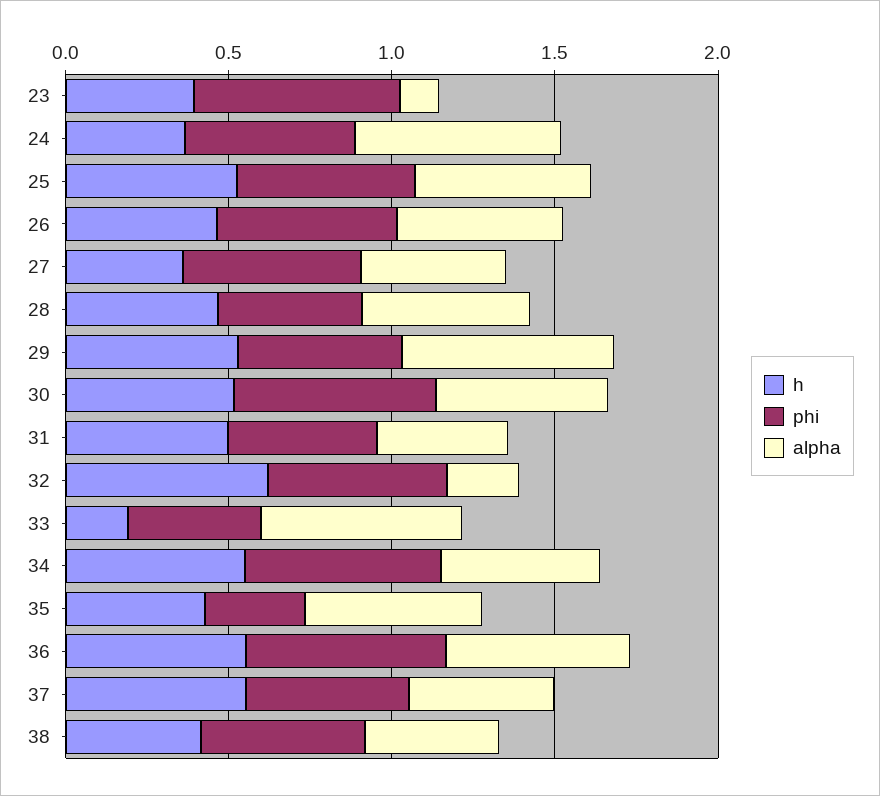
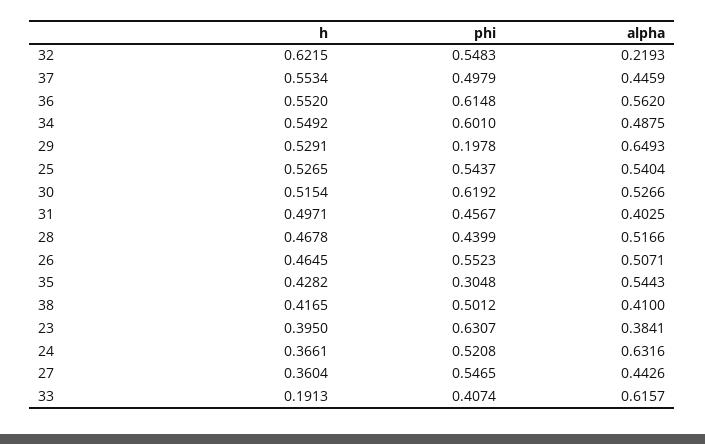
  {
    "h": {
      "23": 0.395,
      "24": 0.3661,
      "25": 0.5265,
      "26": 0.4645,
      "27": 0.3604,
      "28": 0.4678,
      "29": 0.5291,
      "30": 0.5154,
      "31": 0.4971,
      "32": 0.6215,
      "33": 0.1913,
      "34": 0.5492,
      "35": 0.4282,
      "36": 0.552,
      "37": 0.5534,
      "38": 0.4165
    },
    "phi": {
      "23": 0.6307,
      "24": 0.5208,
      "25": 0.5437,
      "26": 0.5523,
      "27": 0.5465,
      "28": 0.4399,
-     "29": 0.5,
+     "29": 0.1978,
      "30": 0.6192,
      "31": 0.4567,
      "32": 0.5483,
      "33": 0.4074,
      "34": 0.601,
      "35": 0.3048,
      "36": 0.6148,
      "37": 0.4979,
      "38": 0.5012
    },
    "alpha": {
-     "23": 0.1,
+     "23": 0.3841,
      "24": 0.6316,
      "25": 0.5404,
      "26": 0.5071,
      "27": 0.4426,
      "28": 0.5166,
      "29": 0.6493,
      "30": 0.5266,
      "31": 0.4025,
      "32": 0.2193,
      "33": 0.6157,
      "34": 0.4875,
      "35": 0.5443,
      "36": 0.562,
      "37": 0.4459,
      "38": 0.41
    }
  }

